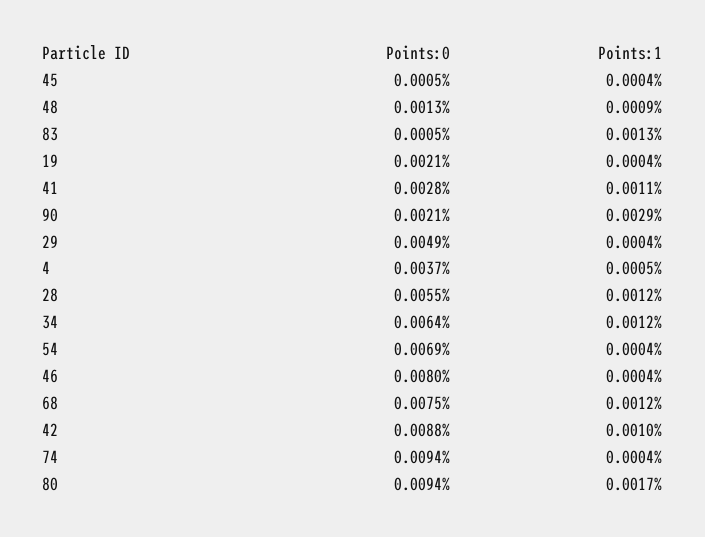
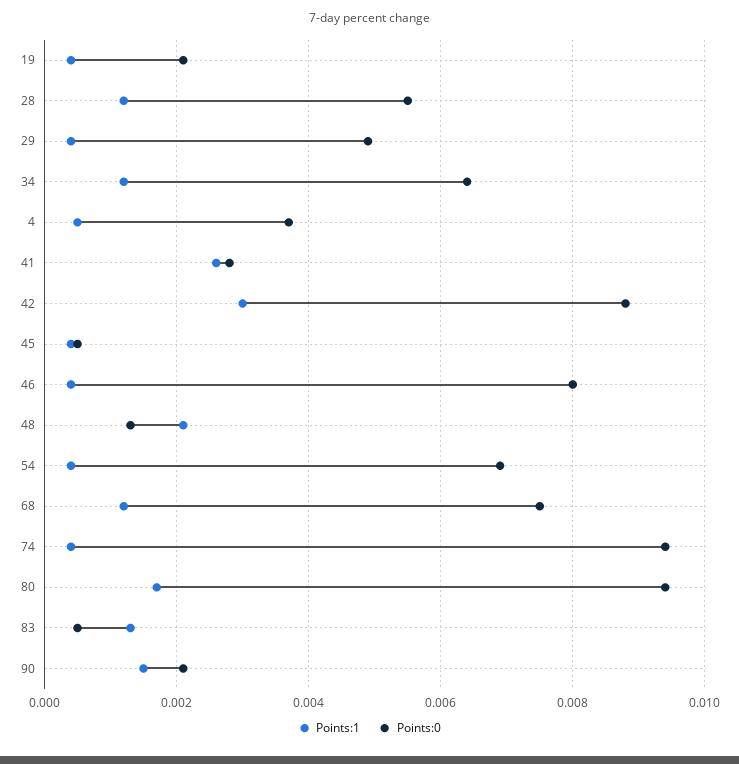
  {
    "Points:0": {
      "45": 0.0005,
      "48": 0.0013,
      "83": 0.0005,
      "19": 0.0021,
      "41": 0.0028,
      "90": 0.0021,
      "29": 0.0049,
      "4": 0.0037,
      "28": 0.0055,
      "34": 0.0064,
      "54": 0.0069,
      "46": 0.008,
      "68": 0.0075,
      "42": 0.0088,
      "74": 0.0094,
      "80": 0.0094
    },
    "Points:1": {
      "45": 0.0004,
-     "48": 0.0009,
+     "48": 0.002,
      "83": 0.0013,
      "19": 0.0004,
-     "41": 0.0011,
+     "41": 0.0025,
-     "90": 0.0029,
+     "90": 0.0015,
      "29": 0.0004,
      "4": 0.0005,
      "28": 0.0012,
      "34": 0.0012,
      "54": 0.0004,
      "46": 0.0004,
      "68": 0.0012,
-     "42": 0.001,
+     "42": 0.003,
      "74": 0.0004,
      "80": 0.0017
    }
  }

